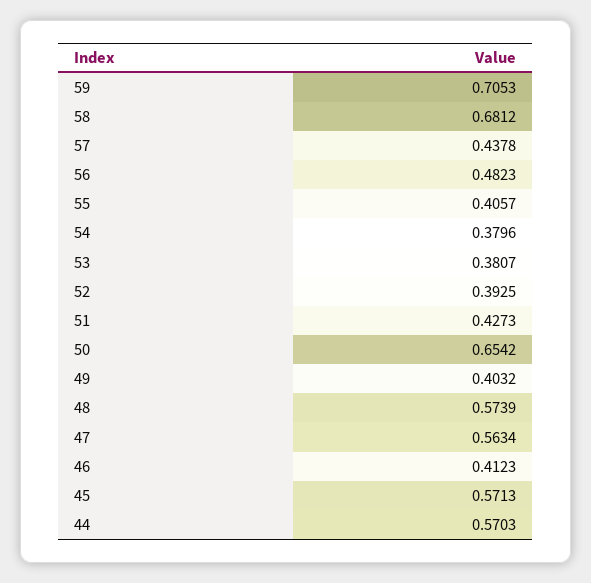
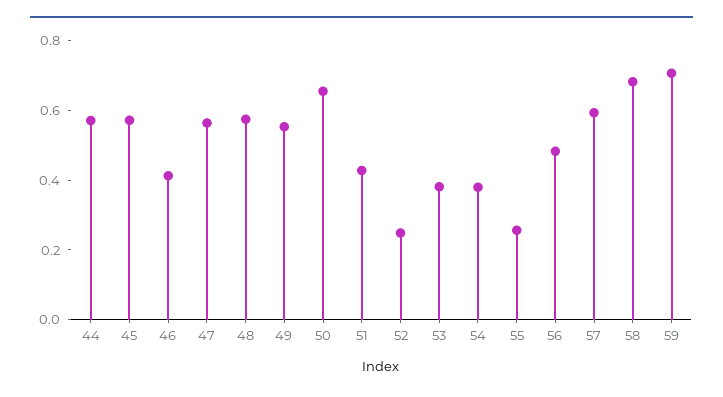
  {
    "59": 0.7053,
    "58": 0.6812,
-   "57": 0.4378,
+   "57": 0.6,
    "56": 0.4823,
-   "55": 0.4057,
+   "55": 0.25,
    "54": 0.3796,
    "53": 0.3807,
-   "52": 0.3925,
+   "52": 0.25,
    "51": 0.4273,
    "50": 0.6542,
-   "49": 0.4032,
+   "49": 0.55,
    "48": 0.5739,
    "47": 0.5634,
    "46": 0.4123,
    "45": 0.5713,
    "44": 0.5703
  }

